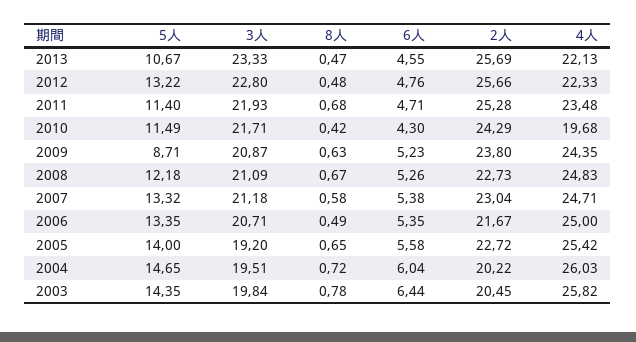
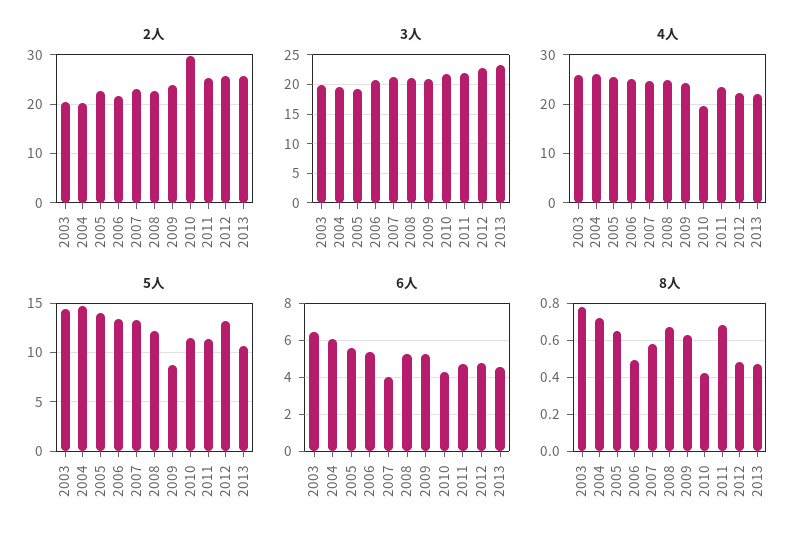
  {
    "5人": {
      "2013": 10.67,
      "2012": 13.22,
      "2011": 11.4,
      "2010": 11.49,
      "2009": 8.71,
      "2008": 12.18,
      "2007": 13.32,
      "2006": 13.35,
      "2005": 14,
      "2004": 14.65,
      "2003": 14.35
    },
    "3人": {
      "2013": 23.33,
      "2012": 22.8,
      "2011": 21.93,
      "2010": 21.71,
      "2009": 20.87,
      "2008": 21.09,
      "2007": 21.18,
      "2006": 20.71,
      "2005": 19.2,
      "2004": 19.51,
      "2003": 19.84
    },
    "8人": {
      "2013": 0.47,
      "2012": 0.48,
      "2011": 0.68,
      "2010": 0.42,
      "2009": 0.63,
      "2008": 0.67,
      "2007": 0.58,
      "2006": 0.49,
      "2005": 0.65,
      "2004": 0.72,
      "2003": 0.78
    },
    "6人": {
      "2013": 4.55,
      "2012": 4.76,
      "2011": 4.71,
      "2010": 4.3,
      "2009": 5.23,
      "2008": 5.26,
-     "2007": 5.38,
+     "2007": 4,
      "2006": 5.35,
      "2005": 5.58,
      "2004": 6.04,
      "2003": 6.44
    },
    "2人": {
      "2013": 25.69,
      "2012": 25.66,
      "2011": 25.28,
-     "2010": 24.29,
+     "2010": 30,
      "2009": 23.8,
      "2008": 22.73,
      "2007": 23.04,
      "2006": 21.67,
      "2005": 22.72,
      "2004": 20.22,
      "2003": 20.45
    },
    "4人": {
      "2013": 22.13,
      "2012": 22.33,
      "2011": 23.48,
      "2010": 19.68,
      "2009": 24.35,
      "2008": 24.83,
      "2007": 24.71,
      "2006": 25,
      "2005": 25.42,
      "2004": 26.03,
      "2003": 25.82
    }
  }

